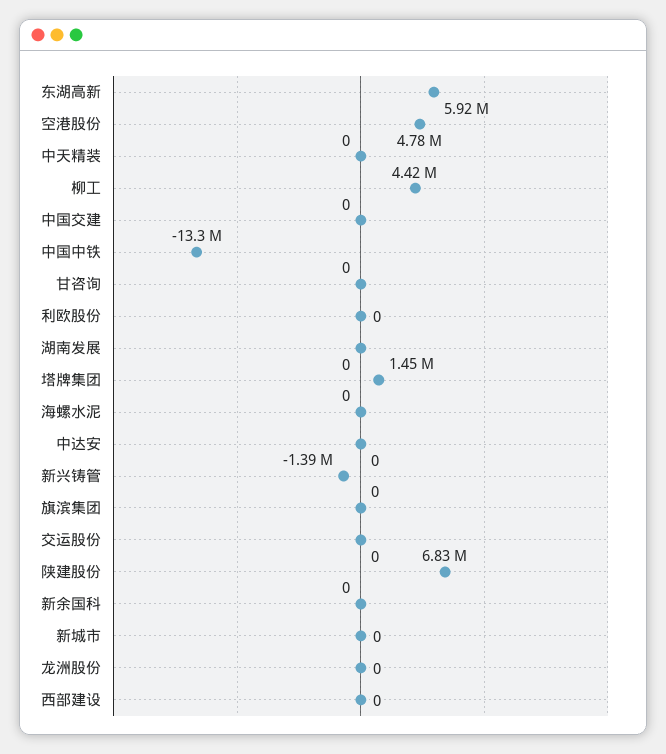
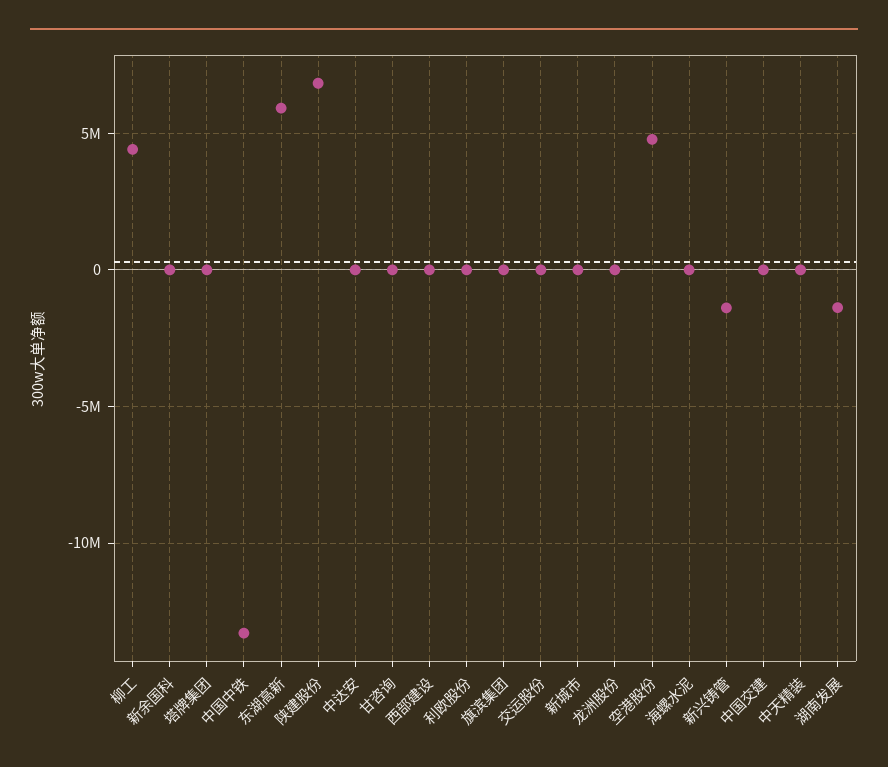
  {
    "东湖高新": 5920000,
    "空港股份": 4780000,
    "中天精装": 0,
    "柳工": 4420000,
    "中国交建": 0,
    "中国中铁": -13300000,
    "甘咨询": 0,
    "利欧股份": 0,
-   "湖南发展": 0,
+   "湖南发展": -1500000,
-   "塔牌集团": 1450000,
+   "塔牌集团": 0,
    "海螺水泥": 0,
    "中达安": 0,
    "新兴铸管": -1390000,
    "旗滨集团": 0,
    "交运股份": 0,
    "陕建股份": 6830000,
    "新余国科": 0,
    "新城市": 0,
    "龙洲股份": 0,
    "西部建设": 0
  }

